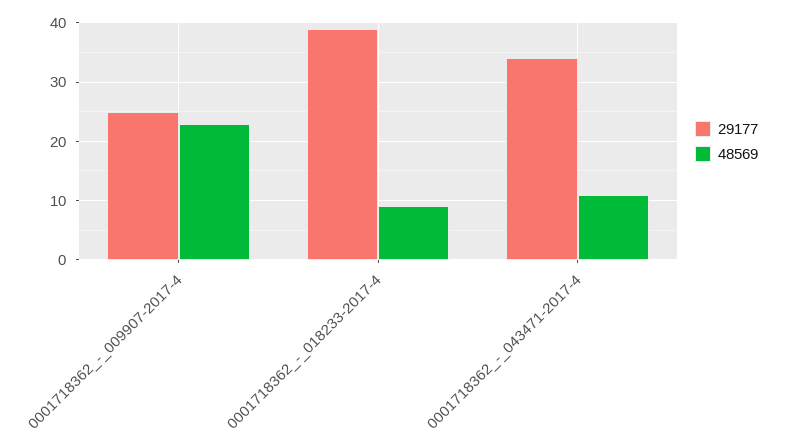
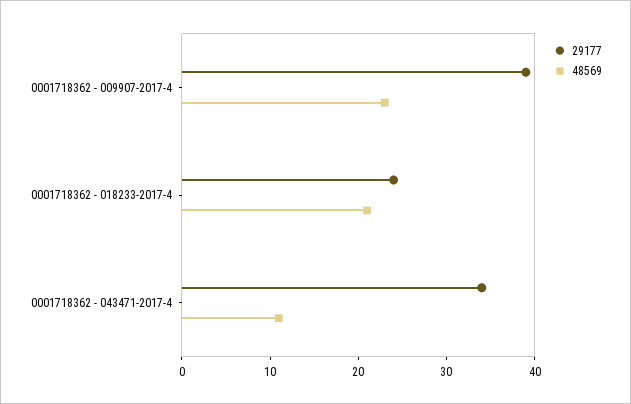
  {
    "29177": {
-     "0001718362_-_009907-2017-4": 25,
+     "0001718362_-_009907-2017-4": 39,
-     "0001718362_-_018233-2017-4": 40,
+     "0001718362_-_018233-2017-4": 24,
      "0001718362_-_043471-2017-4": 34
    },
    "48569": {
      "0001718362_-_009907-2017-4": 23,
-     "0001718362_-_018233-2017-4": 10,
+     "0001718362_-_018233-2017-4": 21,
      "0001718362_-_043471-2017-4": 11
    }
  }

